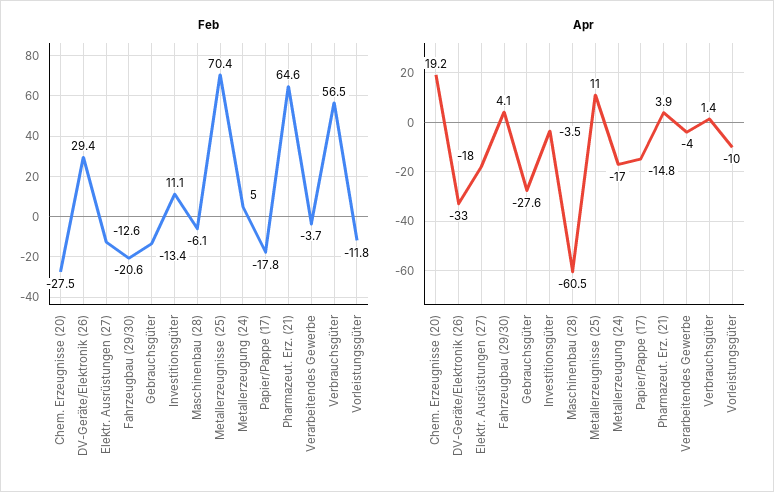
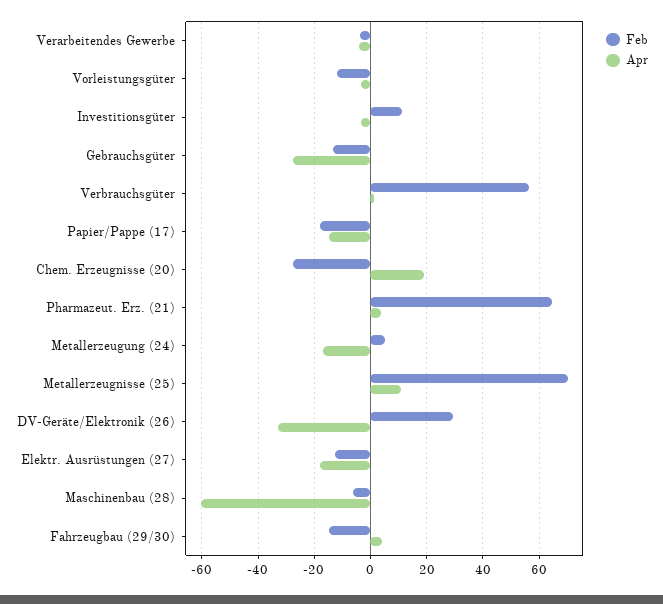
  {
    "Feb": {
      "Chem. Erzeugnisse (20)": -27.5,
      "DV-Geräte/Elektronik (26)": 29.4,
      "Elektr. Ausrüstungen (27)": -12.6,
-     "Fahrzeugbau (29/30)": -20.6,
+     "Fahrzeugbau (29/30)": -15,
      "Gebrauchsgüter": -13.4,
      "Investitionsgüter": 11.1,
      "Maschinenbau (28)": -6.1,
      "Metallerzeugnisse (25)": 70.4,
      "Metallerzeugung (24)": 5,
      "Papier/Pappe (17)": -17.8,
      "Pharmazeut. Erz. (21)": 64.6,
      "Verarbeitendes Gewerbe": -3.7,
      "Verbrauchsgüter": 56.5,
      "Vorleistungsgüter": -11.8
    },
    "Apr": {
      "Chem. Erzeugnisse (20)": 19.2,
      "DV-Geräte/Elektronik (26)": -33,
      "Elektr. Ausrüstungen (27)": -18,
      "Fahrzeugbau (29/30)": 4.1,
      "Gebrauchsgüter": -27.6,
      "Investitionsgüter": -3.5,
      "Maschinenbau (28)": -60.5,
      "Metallerzeugnisse (25)": 11,
      "Metallerzeugung (24)": -17,
      "Papier/Pappe (17)": -14.8,
      "Pharmazeut. Erz. (21)": 3.9,
      "Verarbeitendes Gewerbe": -4,
      "Verbrauchsgüter": 1.4,
-     "Vorleistungsgüter": -10
+     "Vorleistungsgüter": -2.5
    }
  }

